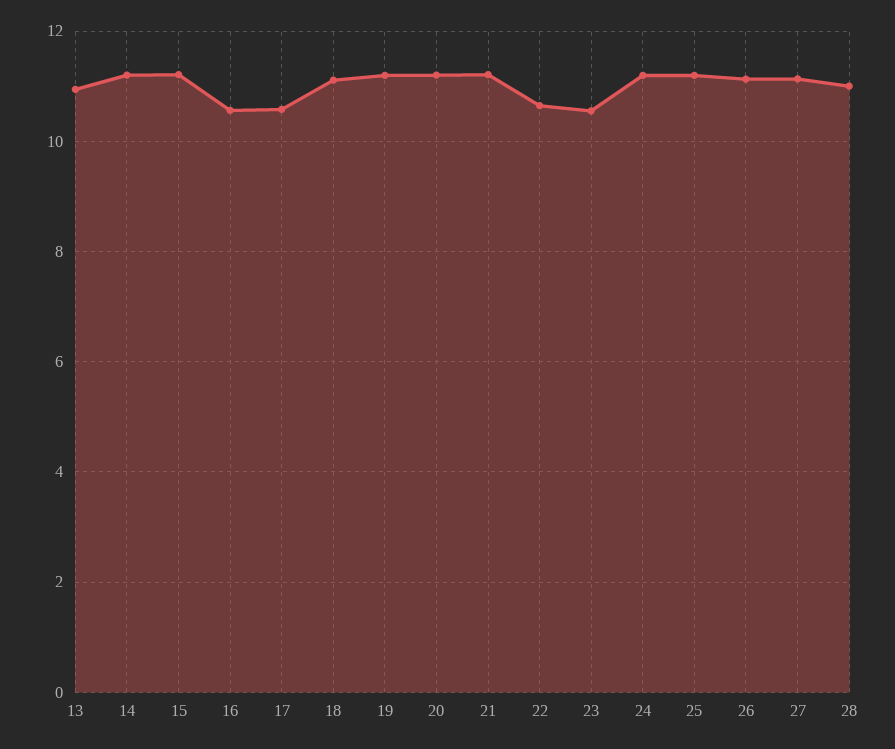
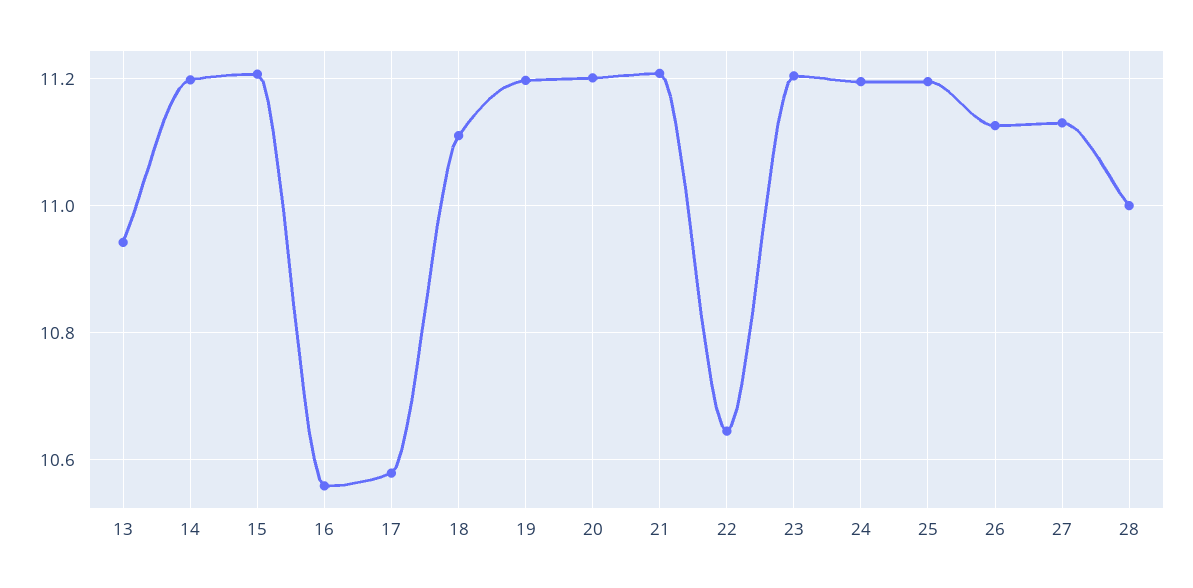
  {
    "13": 10.94,
    "14": 11.2,
    "15": 11.2,
    "16": 10.56,
    "17": 10.58,
    "18": 11.12,
    "19": 11.2,
    "20": 11.2,
    "21": 11.2,
    "22": 10.64,
-   "23": 10.6,
+   "23": 11.2,
    "24": 11.2,
    "25": 11.2,
    "26": 11.12,
    "27": 11.14,
    "28": 11
  }

